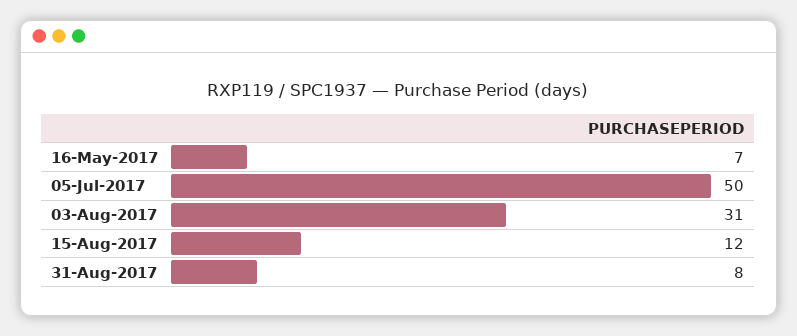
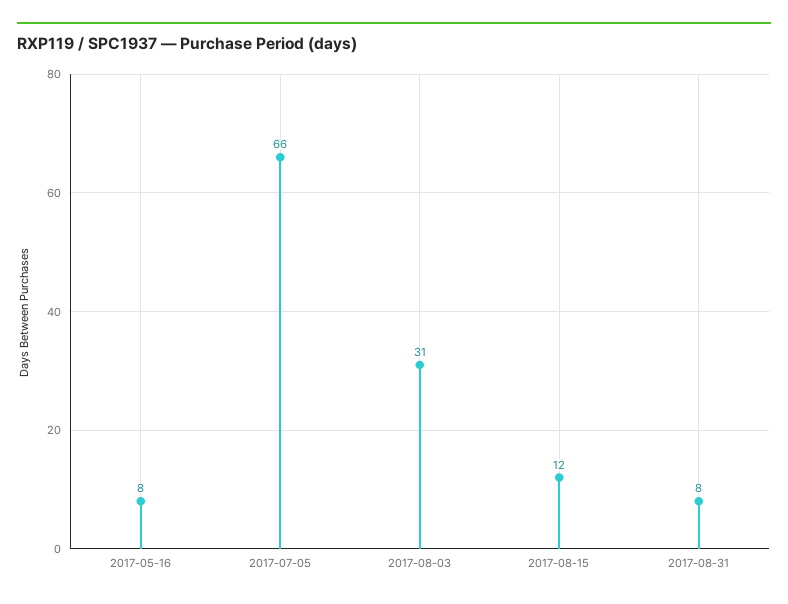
  {
-   "16-May-2017": 7,
+   "16-May-2017": 8,
-   "05-Jul-2017": 50,
+   "05-Jul-2017": 66,
    "03-Aug-2017": 31,
    "15-Aug-2017": 12,
    "31-Aug-2017": 8
  }

